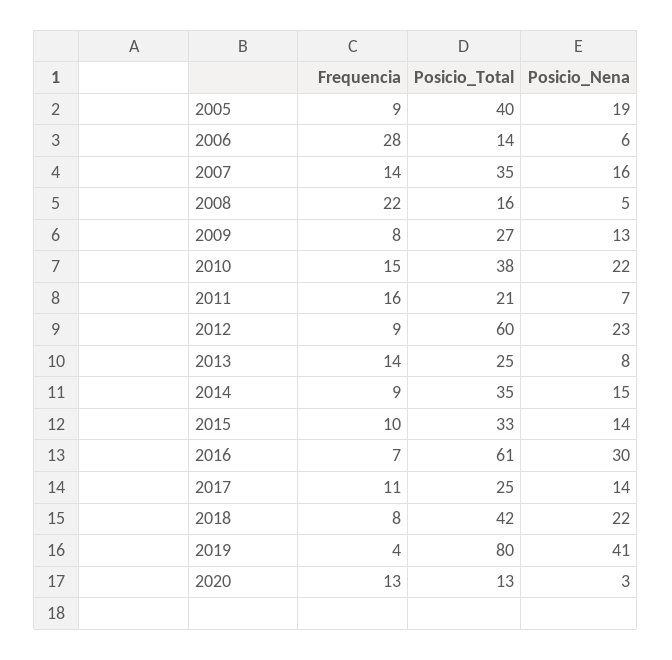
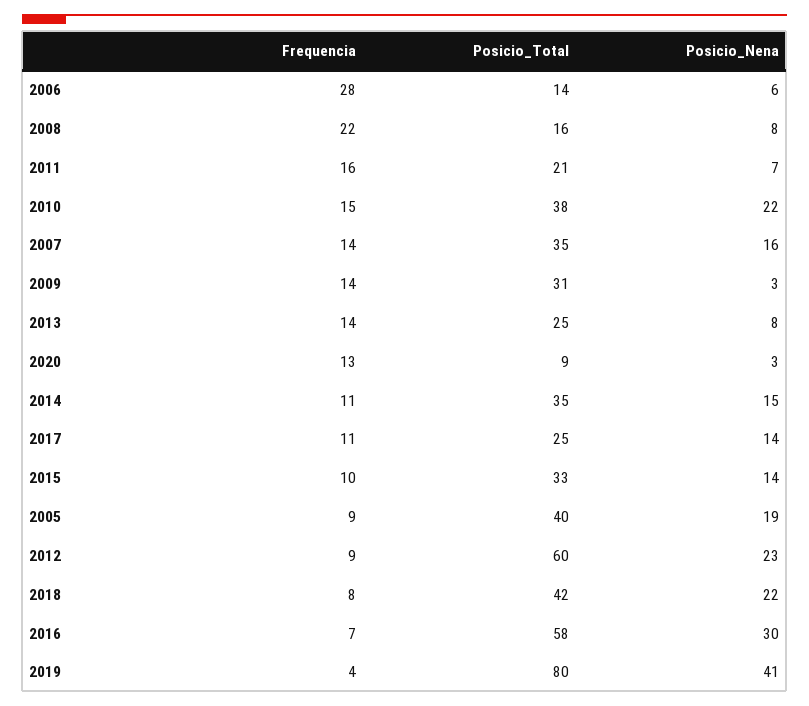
  {
    "Frequencia": {
      "2005": 9,
      "2006": 28,
      "2007": 14,
      "2008": 22,
-     "2009": 8,
+     "2009": 14,
      "2010": 15,
      "2011": 16,
      "2012": 9,
      "2013": 14,
-     "2014": 9,
+     "2014": 11,
      "2015": 10,
      "2016": 7,
      "2017": 11,
      "2018": 8,
      "2019": 4,
      "2020": 13
    },
    "Posicio_Total": {
      "2005": 40,
      "2006": 14,
      "2007": 35,
      "2008": 16,
-     "2009": 27,
+     "2009": 31,
      "2010": 38,
      "2011": 21,
      "2012": 60,
      "2013": 25,
      "2014": 35,
      "2015": 33,
-     "2016": 61,
+     "2016": 58,
      "2017": 25,
      "2018": 42,
      "2019": 80,
-     "2020": 13
+     "2020": 9
    },
    "Posicio_Nena": {
      "2005": 19,
      "2006": 6,
      "2007": 16,
-     "2008": 5,
+     "2008": 8,
-     "2009": 13,
+     "2009": 3,
      "2010": 22,
      "2011": 7,
      "2012": 23,
      "2013": 8,
      "2014": 15,
      "2015": 14,
      "2016": 30,
      "2017": 14,
      "2018": 22,
      "2019": 41,
      "2020": 3
    }
  }

